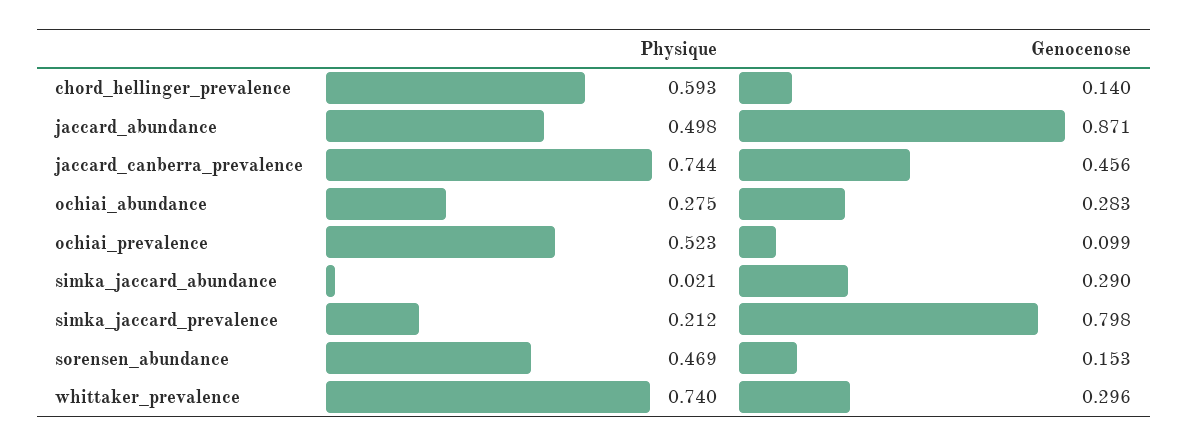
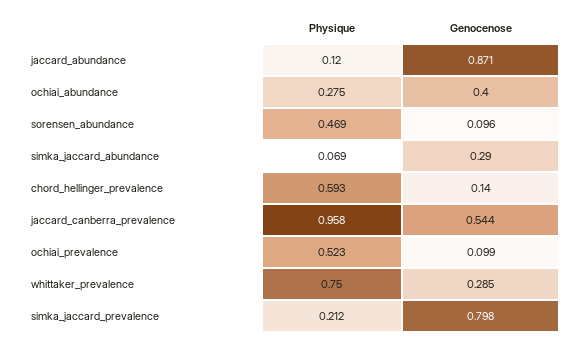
  {
    "Physique": {
      "chord_hellinger_prevalence": 0.593,
-     "jaccard_abundance": 0.498,
+     "jaccard_abundance": 0.12,
-     "jaccard_canberra_prevalence": 0.744,
+     "jaccard_canberra_prevalence": 0.958,
      "ochiai_abundance": 0.275,
      "ochiai_prevalence": 0.523,
-     "simka_jaccard_abundance": 0.021,
+     "simka_jaccard_abundance": 0.069,
      "simka_jaccard_prevalence": 0.212,
      "sorensen_abundance": 0.469,
-     "whittaker_prevalence": 0.74
+     "whittaker_prevalence": 0.75
    },
    "Genocenose": {
      "chord_hellinger_prevalence": 0.14,
      "jaccard_abundance": 0.871,
-     "jaccard_canberra_prevalence": 0.456,
+     "jaccard_canberra_prevalence": 0.544,
-     "ochiai_abundance": 0.283,
+     "ochiai_abundance": 0.4,
      "ochiai_prevalence": 0.099,
      "simka_jaccard_abundance": 0.29,
      "simka_jaccard_prevalence": 0.798,
-     "sorensen_abundance": 0.153,
+     "sorensen_abundance": 0.096,
-     "whittaker_prevalence": 0.296
+     "whittaker_prevalence": 0.285
    }
  }

